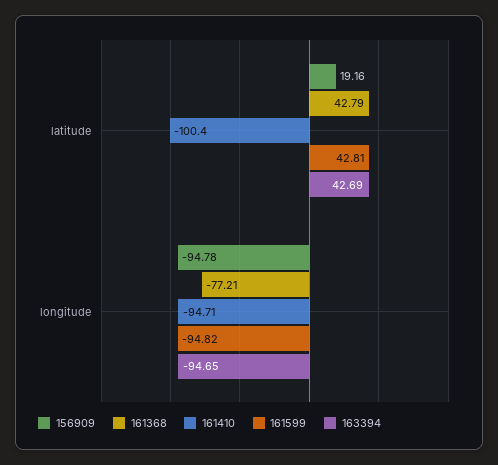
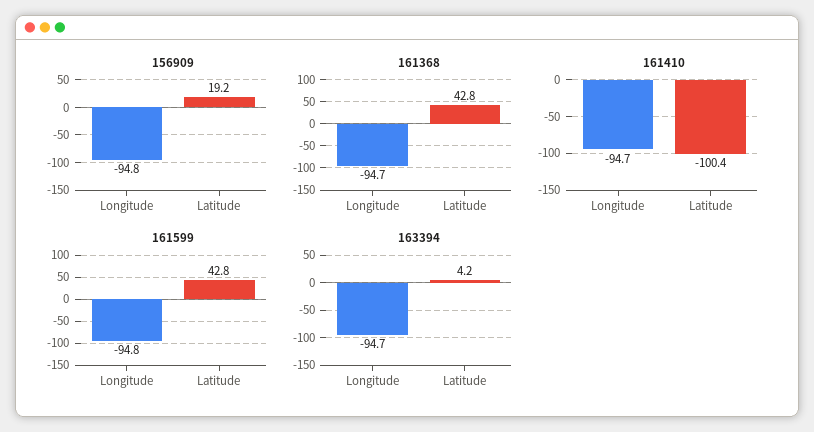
  {
    "156909": {
      "latitude": 19.16,
      "longitude": -94.78
    },
    "161368": {
      "latitude": 42.79,
-     "longitude": -77.21
+     "longitude": -94.7
    },
    "161410": {
      "latitude": -100.4,
      "longitude": -94.71
    },
    "161599": {
      "latitude": 42.81,
      "longitude": -94.82
    },
    "163394": {
-     "latitude": 42.69,
+     "latitude": 4.2,
      "longitude": -94.65
    }
  }

